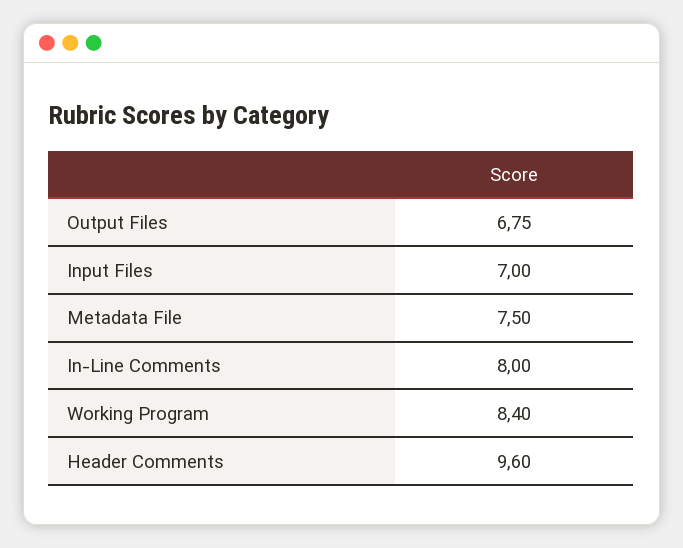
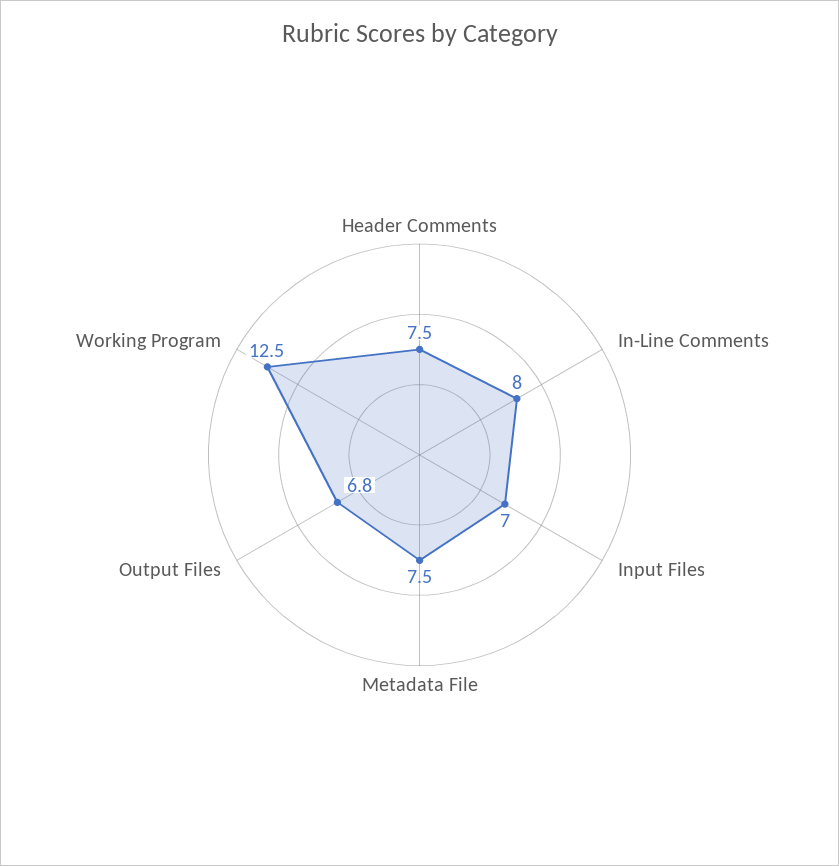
  {
    "Output Files": 6.75,
    "Input Files": 7,
    "Metadata File": 7.5,
    "In-Line Comments": 8,
-   "Working Program": 8.4,
+   "Working Program": 12.5,
-   "Header Comments": 9.6
+   "Header Comments": 7.5
  }

